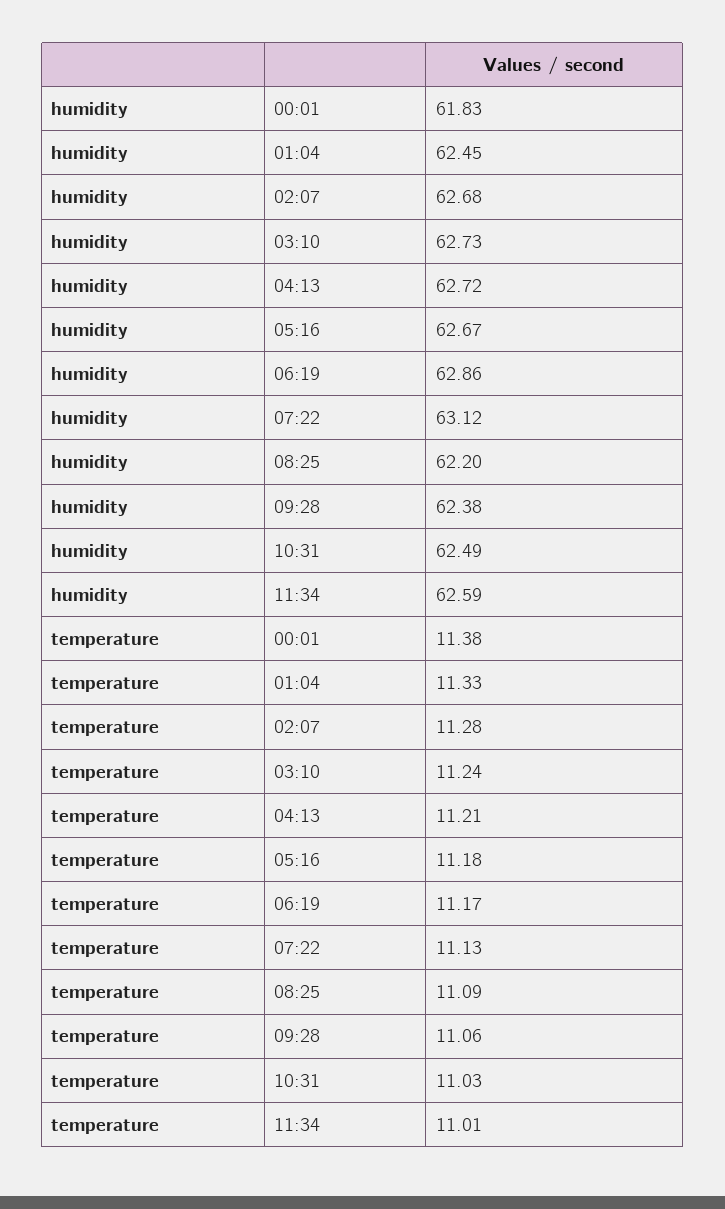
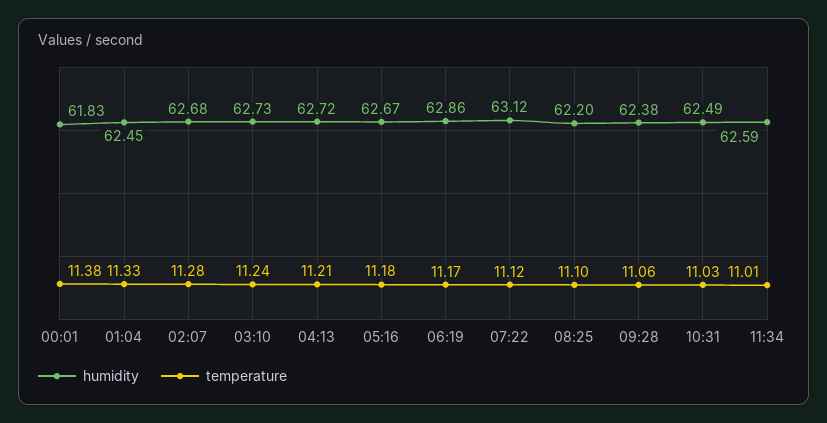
  {
    "humidity": {
      "00:01": 61.83,
      "01:04": 62.45,
      "02:07": 62.68,
      "03:10": 62.73,
      "04:13": 62.72,
      "05:16": 62.67,
      "06:19": 62.86,
      "07:22": 63.12,
      "08:25": 62.2,
      "09:28": 62.38,
      "10:31": 62.49,
      "11:34": 62.59
    },
    "temperature": {
      "00:01": 11.38,
      "01:04": 11.33,
      "02:07": 11.28,
      "03:10": 11.24,
      "04:13": 11.21,
      "05:16": 11.18,
      "06:19": 11.17,
-     "07:22": 11.13,
+     "07:22": 11.12,
-     "08:25": 11.09,
+     "08:25": 11.1,
      "09:28": 11.06,
      "10:31": 11.03,
      "11:34": 11.01
    }
  }

